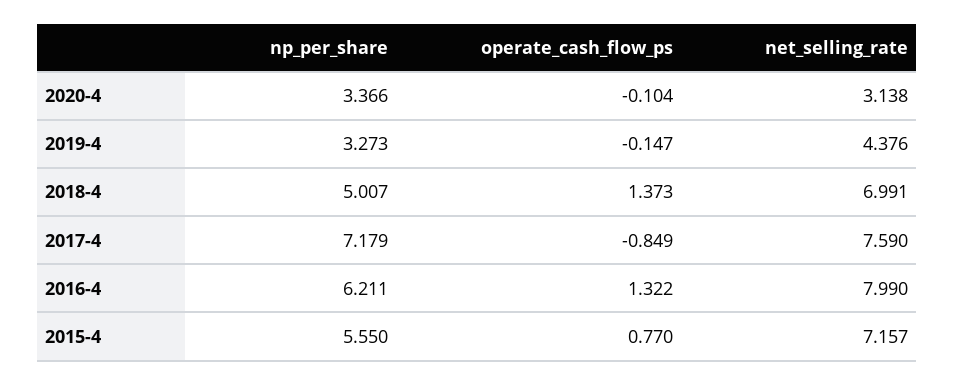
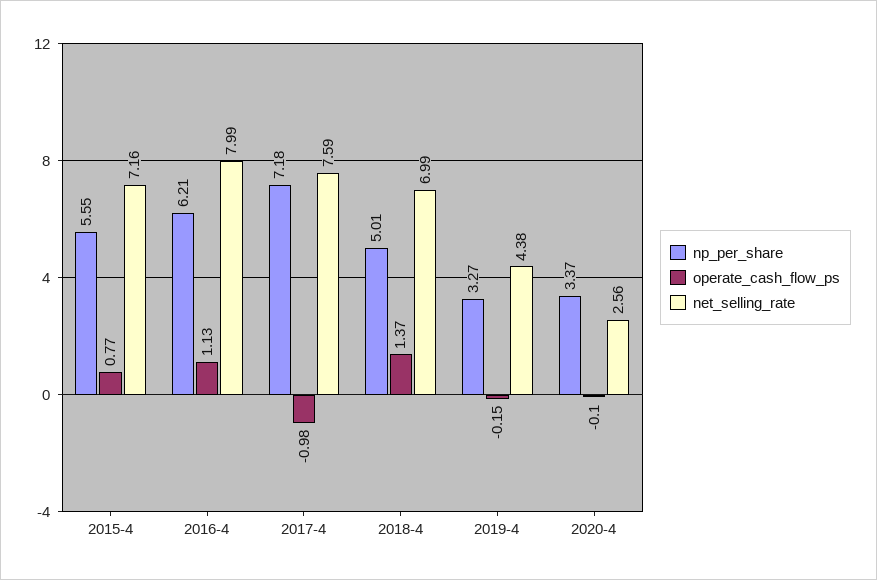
  {
    "np_per_share": {
      "2020-4": 3.366,
      "2019-4": 3.273,
      "2018-4": 5.007,
      "2017-4": 7.179,
      "2016-4": 6.211,
      "2015-4": 5.55
    },
    "operate_cash_flow_ps": {
      "2020-4": -0.104,
      "2019-4": -0.147,
      "2018-4": 1.373,
-     "2017-4": -0.849,
+     "2017-4": -0.98,
-     "2016-4": 1.322,
+     "2016-4": 1.13,
      "2015-4": 0.77
    },
    "net_selling_rate": {
-     "2020-4": 3.138,
+     "2020-4": 2.56,
      "2019-4": 4.376,
      "2018-4": 6.991,
      "2017-4": 7.59,
      "2016-4": 7.99,
      "2015-4": 7.157
    }
  }

